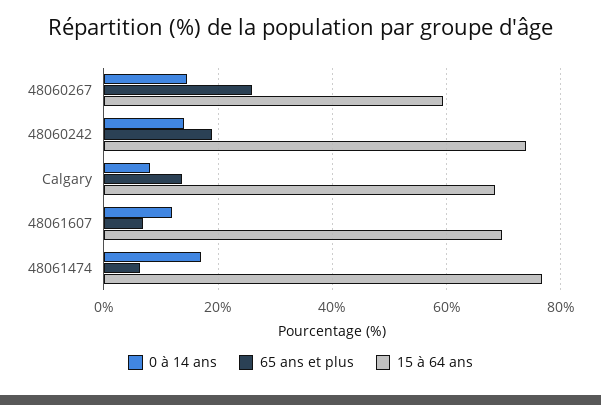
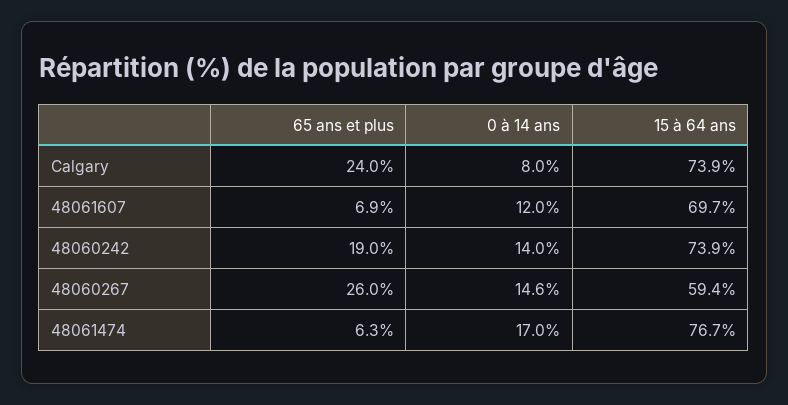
  {
    "0 à 14 ans": {
      "48060267": 14.6,
      "48060242": 14,
      "Calgary": 8,
      "48061607": 12,
      "48061474": 17
    },
    "65 ans et plus": {
      "48060267": 26,
      "48060242": 19,
-     "Calgary": 14,
+     "Calgary": 24,
      "48061607": 6.9,
      "48061474": 6.3
    },
    "15 à 64 ans": {
      "48060267": 59.4,
      "48060242": 73.9,
-     "Calgary": 68,
+     "Calgary": 73.9,
      "48061607": 69.7,
      "48061474": 76.7
    }
  }

